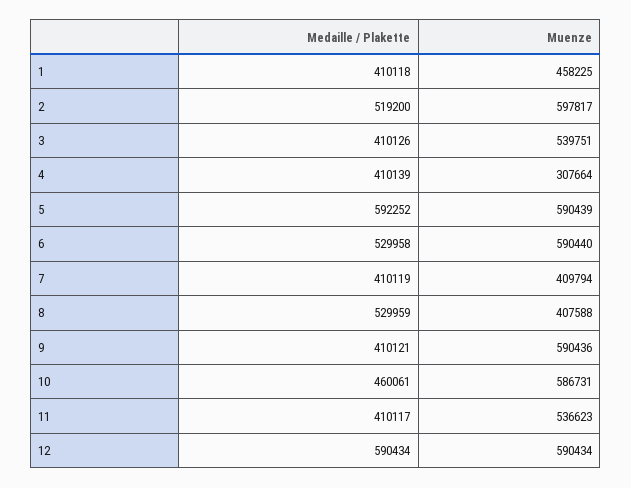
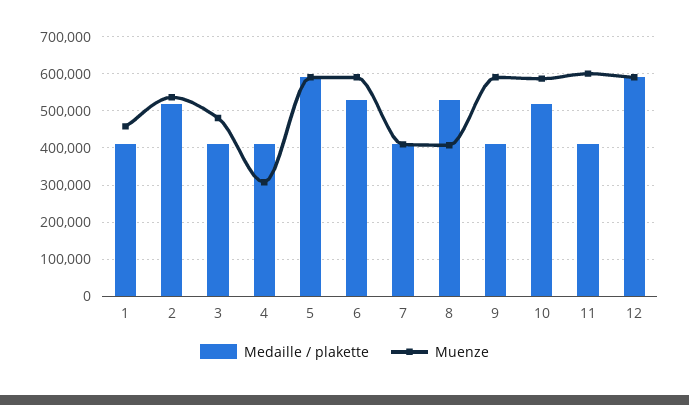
  {
    "Medaille / Plakette": {
      "1": 410118,
      "2": 519200,
      "3": 410126,
      "4": 410139,
      "5": 592252,
      "6": 529958,
      "7": 410119,
      "8": 529959,
      "9": 410121,
-     "10": 460061,
+     "10": 520000,
      "11": 410117,
      "12": 590434
    },
    "Muenze": {
      "1": 458225,
-     "2": 597817,
+     "2": 540000,
-     "3": 539751,
+     "3": 480000,
      "4": 307664,
      "5": 590439,
      "6": 590440,
      "7": 409794,
      "8": 407588,
      "9": 590436,
      "10": 586731,
-     "11": 536623,
+     "11": 600000,
      "12": 590434
    }
  }

